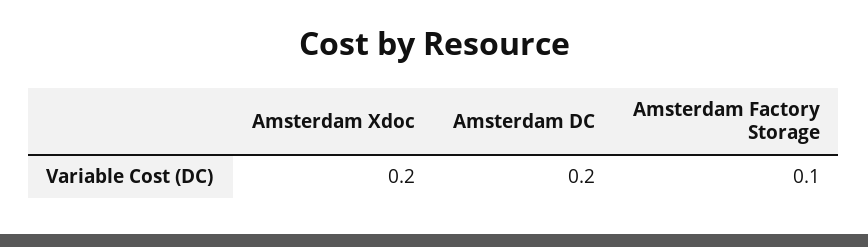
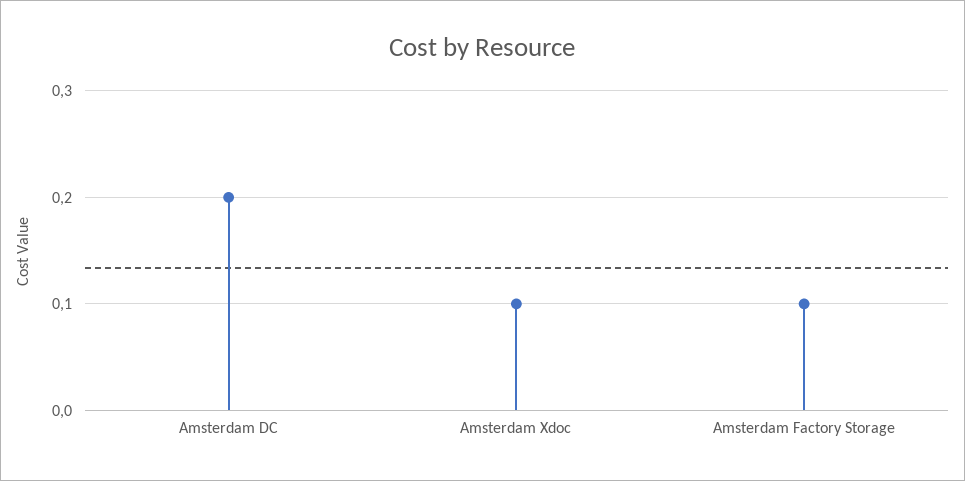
  {
-   "Amsterdam Xdoc": 0.2,
+   "Amsterdam Xdoc": 0.1,
    "Amsterdam DC": 0.2,
    "Amsterdam Factory Storage": 0.1
  }

